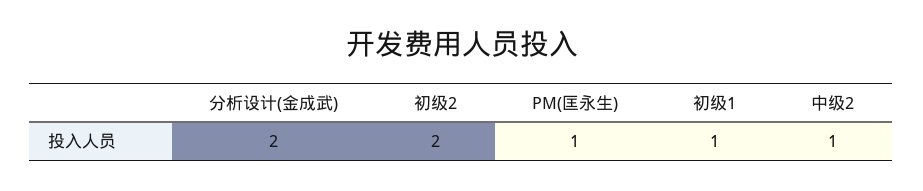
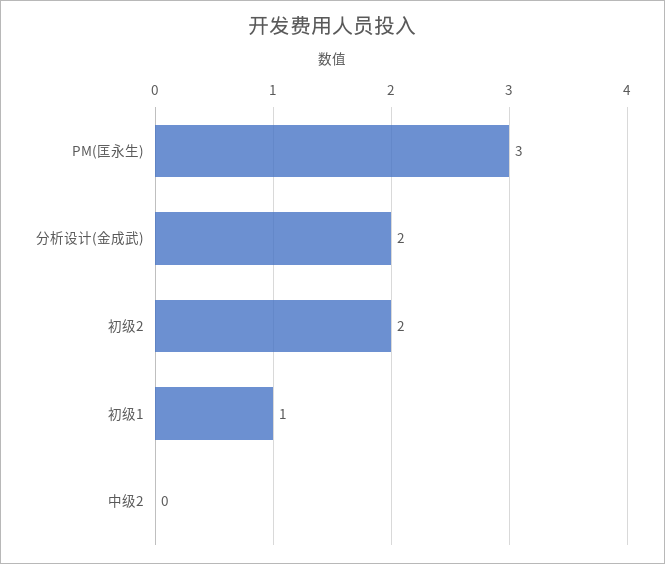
  {
    "分析设计(金成武)": 2,
    "初级2": 2,
-   "PM(匡永生)": 1,
+   "PM(匡永生)": 3,
    "初级1": 1,
-   "中级2": 1
+   "中级2": 0
  }

